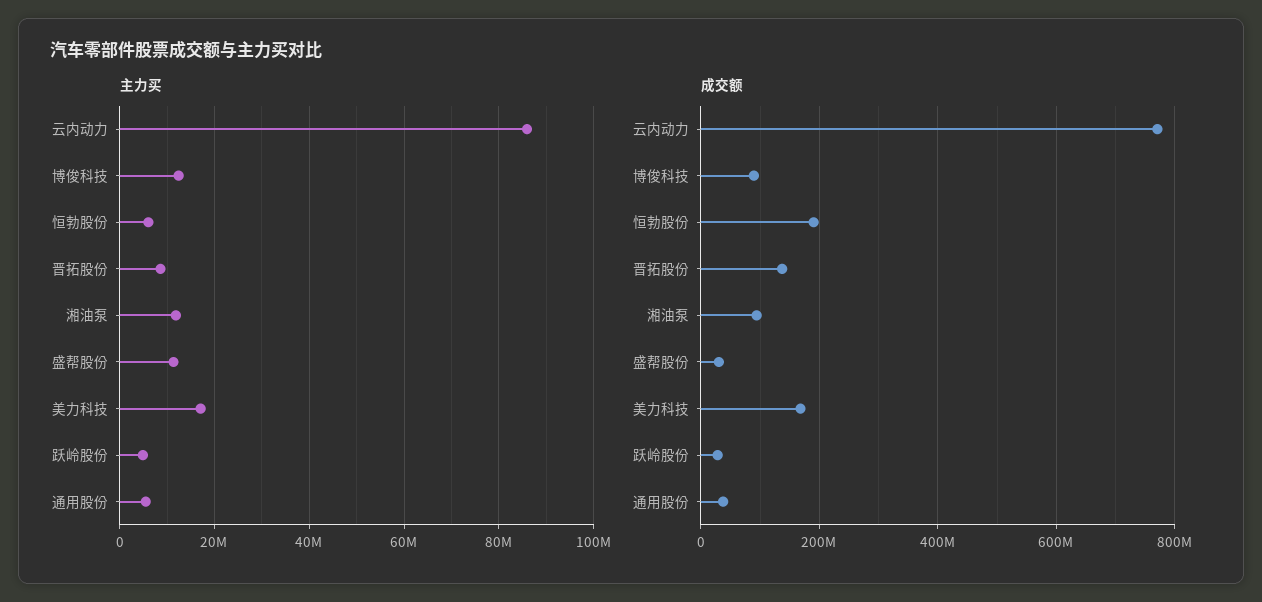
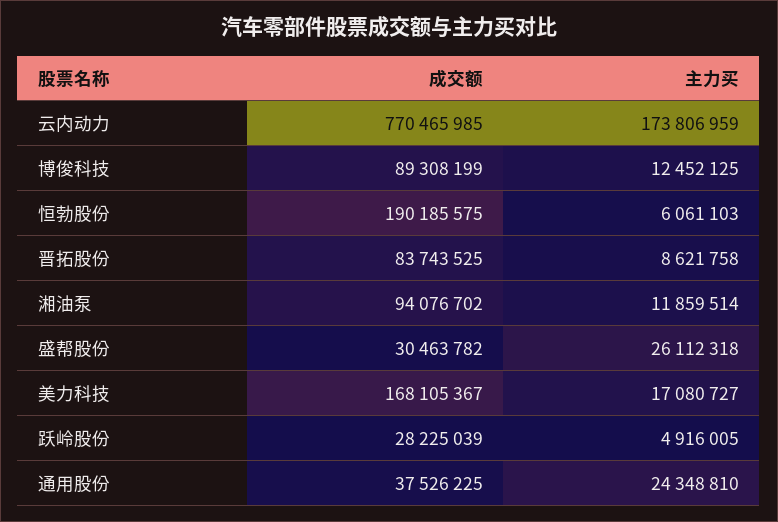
  {
    "主力买": {
-     "云内动力": 86000000,
+     "云内动力": 173806959,
      "博俊科技": 12452125,
      "恒勃股份": 6061103,
      "晋拓股份": 8621758,
      "湘油泵": 11859514,
-     "盛帮股份": 12000000,
+     "盛帮股份": 26112318,
      "美力科技": 17080727,
      "跃岭股份": 4916005,
-     "通用股份": 6000000
+     "通用股份": 24348810
    },
    "成交额": {
      "云内动力": 770465985,
      "博俊科技": 89308199,
      "恒勃股份": 190185575,
-     "晋拓股份": 140000000,
+     "晋拓股份": 83743525,
      "湘油泵": 94076702,
      "盛帮股份": 30463782,
      "美力科技": 168105367,
      "跃岭股份": 28225039,
      "通用股份": 37526225
    }
  }

